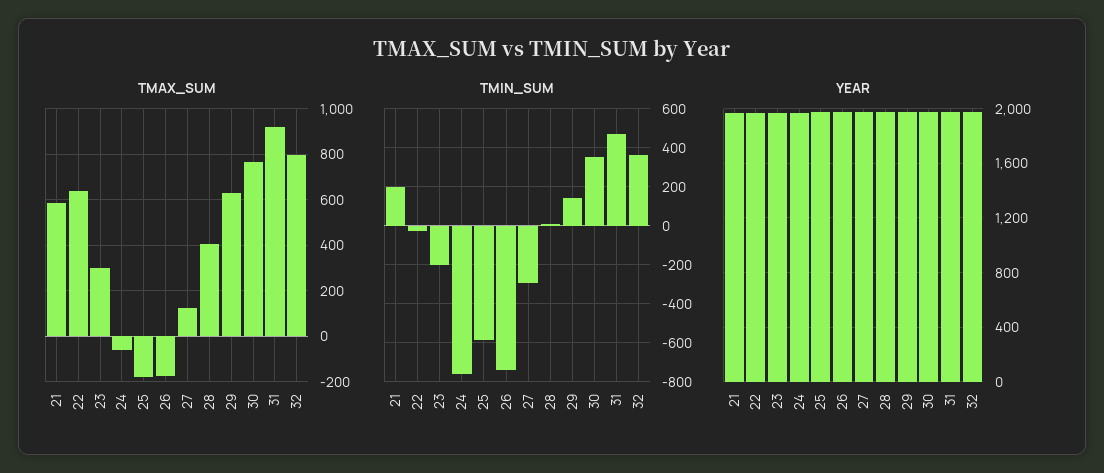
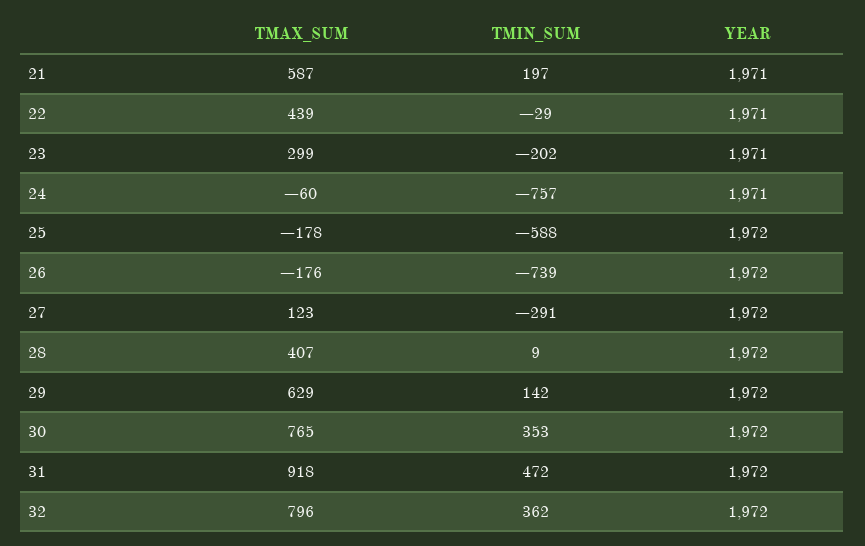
  {
    "TMAX_SUM": {
      "21": 587,
-     "22": 650,
+     "22": 439,
      "23": 299,
      "24": -60,
      "25": -178,
      "26": -176,
      "27": 123,
      "28": 407,
      "29": 629,
      "30": 765,
      "31": 918,
      "32": 796
    },
    "TMIN_SUM": {
      "21": 197,
      "22": -29,
      "23": -202,
      "24": -757,
      "25": -588,
      "26": -739,
      "27": -291,
      "28": 9,
      "29": 142,
      "30": 353,
      "31": 472,
      "32": 362
    },
    "YEAR": {
      "21": 1971,
      "22": 1971,
      "23": 1971,
      "24": 1971,
      "25": 1972,
      "26": 1972,
      "27": 1972,
      "28": 1972,
      "29": 1972,
      "30": 1972,
      "31": 1972,
      "32": 1972
    }
  }

